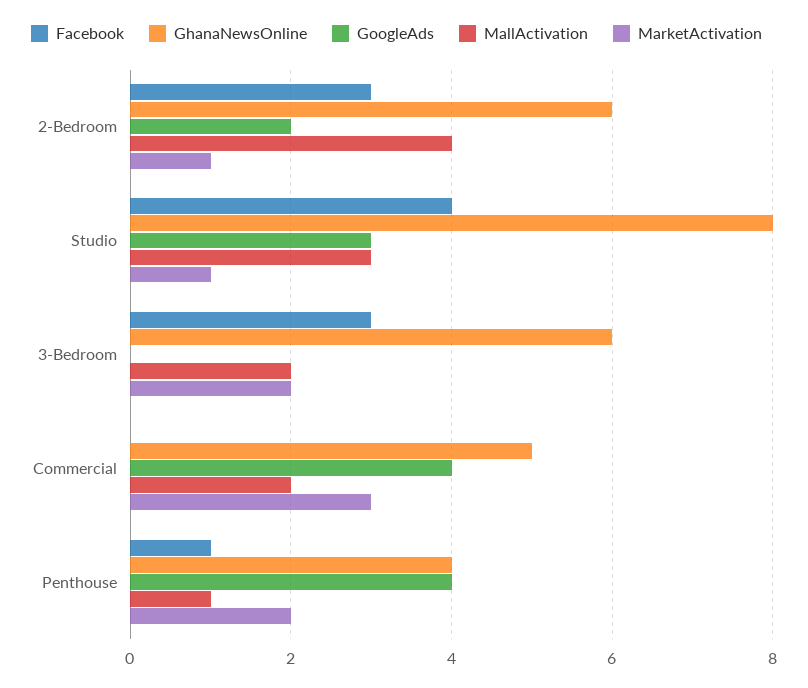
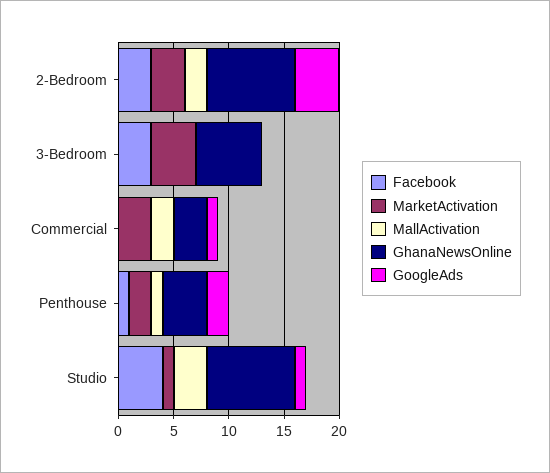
  {
    "Facebook": {
      "2-Bedroom": 3,
      "Studio": 4,
      "3-Bedroom": 3,
      "Commercial": 0,
      "Penthouse": 1
    },
    "GhanaNewsOnline": {
-     "2-Bedroom": 6,
+     "2-Bedroom": 8,
      "Studio": 8,
      "3-Bedroom": 6,
-     "Commercial": 5,
+     "Commercial": 3,
      "Penthouse": 4
    },
    "GoogleAds": {
-     "2-Bedroom": 2,
+     "2-Bedroom": 4,
-     "Studio": 3,
+     "Studio": 1,
      "3-Bedroom": 0,
-     "Commercial": 4,
+     "Commercial": 1,
-     "Penthouse": 4
+     "Penthouse": 2
    },
    "MallActivation": {
-     "2-Bedroom": 4,
+     "2-Bedroom": 2,
      "Studio": 3,
-     "3-Bedroom": 2,
+     "3-Bedroom": 0,
      "Commercial": 2,
      "Penthouse": 1
    },
    "MarketActivation": {
-     "2-Bedroom": 1,
+     "2-Bedroom": 3,
      "Studio": 1,
-     "3-Bedroom": 2,
+     "3-Bedroom": 4,
      "Commercial": 3,
      "Penthouse": 2
    }
  }

